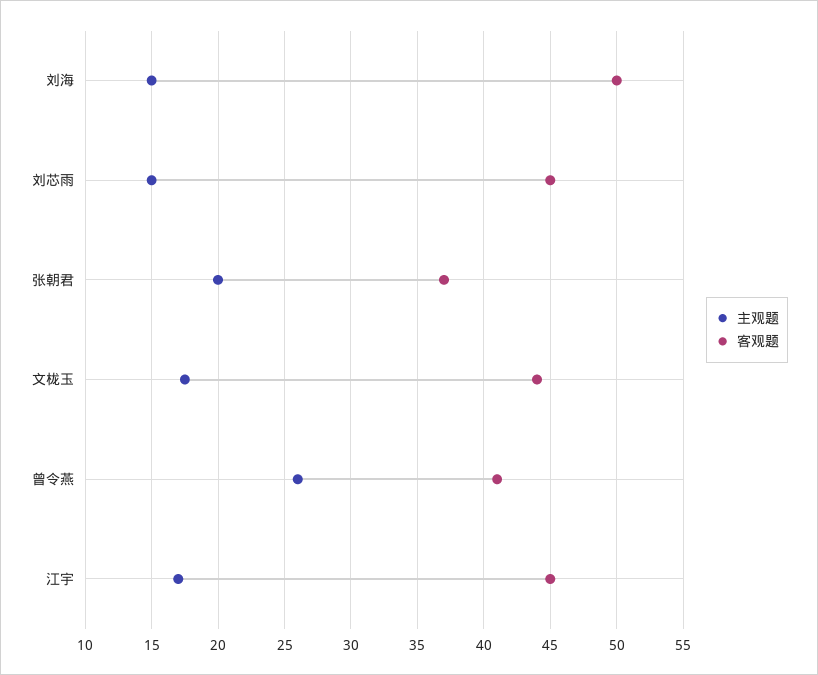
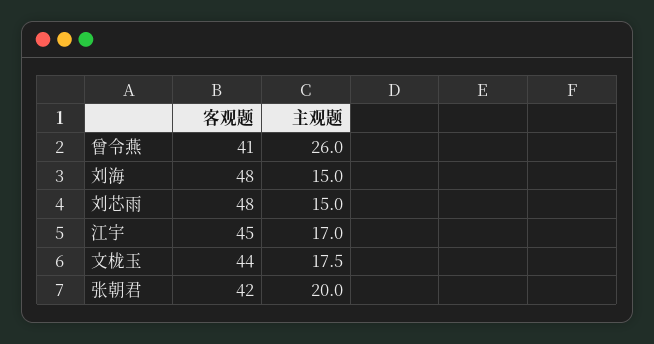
  {
    "主观题": {
      "刘海": 15,
      "刘芯雨": 15,
      "张朝君": 20,
      "文栊玉": 17.5,
      "曾令燕": 26,
      "江宇": 17
    },
    "客观题": {
-     "刘海": 50,
+     "刘海": 48,
-     "刘芯雨": 45,
+     "刘芯雨": 48,
-     "张朝君": 37,
+     "张朝君": 42,
      "文栊玉": 44,
      "曾令燕": 41,
      "江宇": 45
    }
  }

